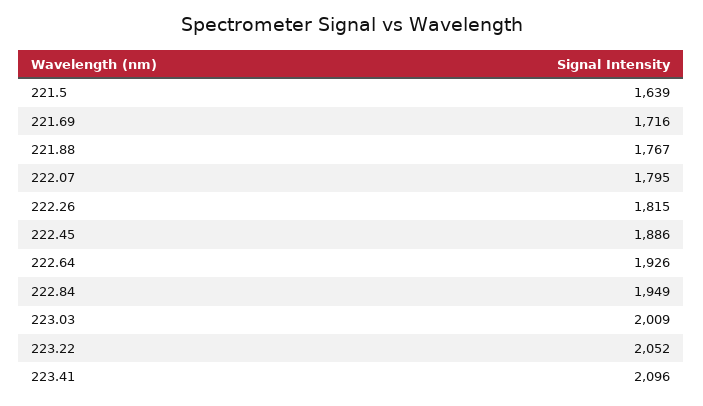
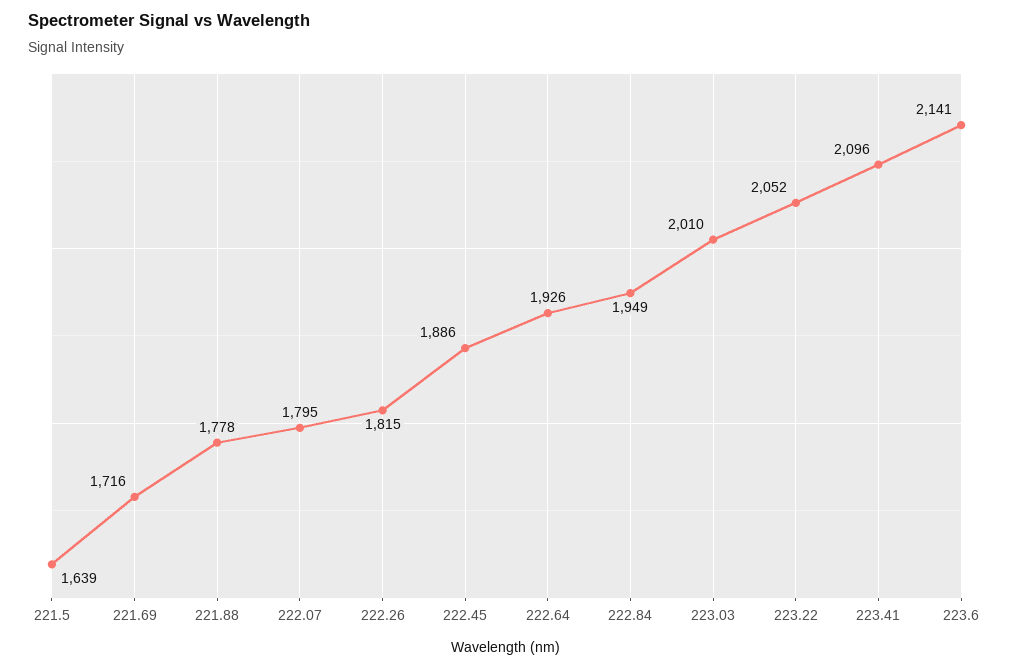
  {
    "221.5": 1639,
    "221.69": 1716,
-   "221.88": 1767,
+   "221.88": 1778,
    "222.07": 1795,
    "222.26": 1815,
    "222.45": 1886,
    "222.64": 1926,
    "222.84": 1949,
-   "223.03": 2009,
+   "223.03": 2010,
    "223.22": 2052,
-   "223.41": 2096
+   "223.41": 2096,
+   "223.6": 2141
  }

